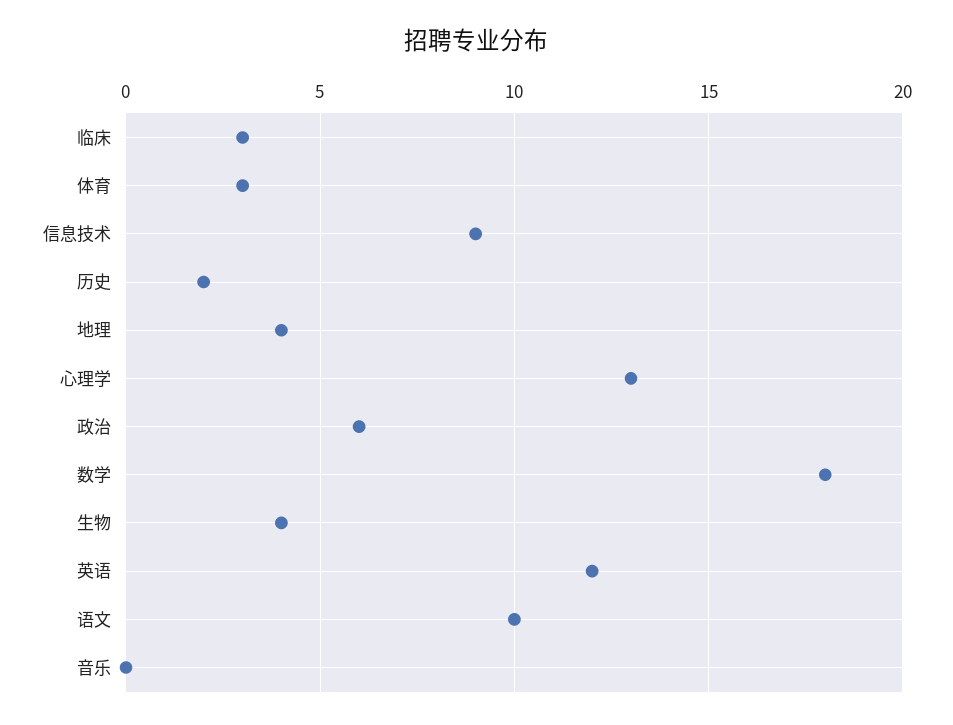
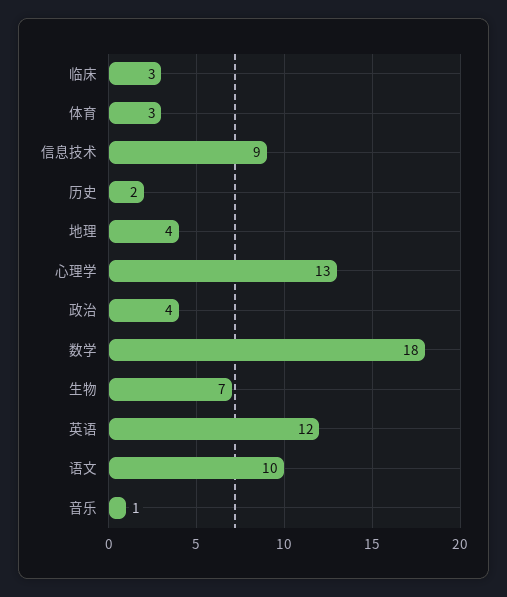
  {
    "临床": 3,
    "体育": 3,
    "信息技术": 9,
    "历史": 2,
    "地理": 4,
    "心理学": 13,
-   "政治": 6,
+   "政治": 4,
    "数学": 18,
-   "生物": 4,
+   "生物": 7,
    "英语": 12,
    "语文": 10,
-   "音乐": 0
+   "音乐": 1
  }

